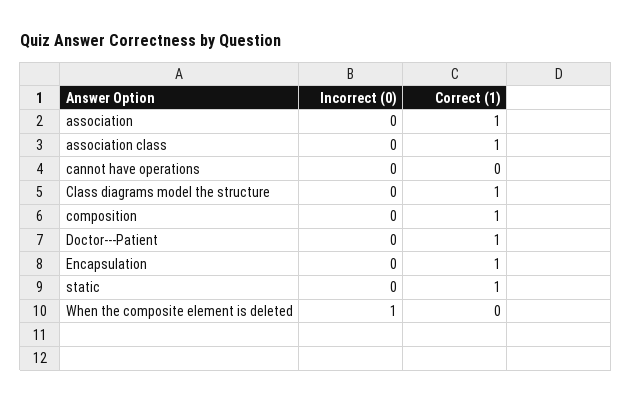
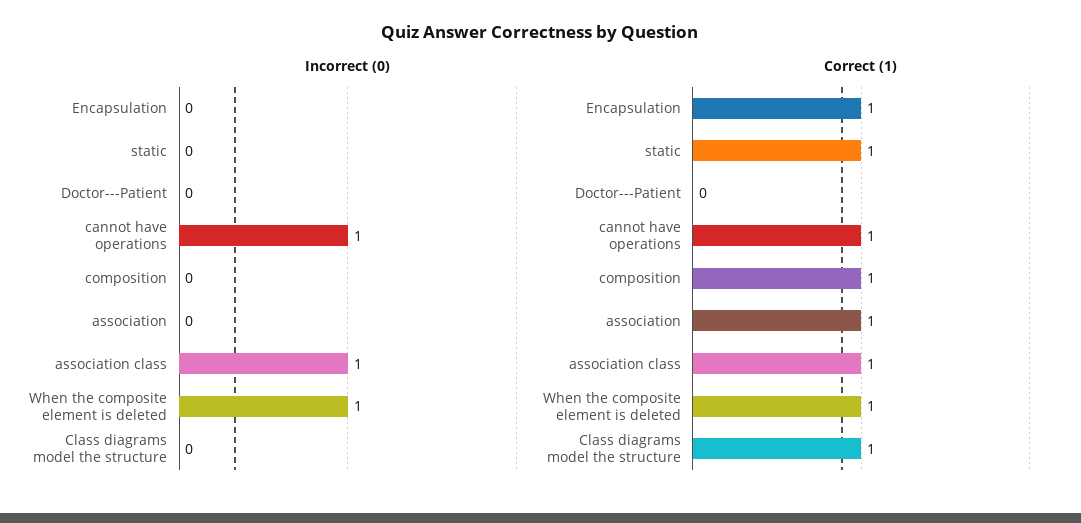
  {
    "Incorrect (0)": {
      "association": 0,
-     "association class": 0,
+     "association class": 1,
-     "cannot have operations": 0,
+     "cannot have operations": 1,
      "Class diagrams model the structure": 0,
      "composition": 0,
      "Doctor---Patient": 0,
      "Encapsulation": 0,
      "static": 0,
      "When the composite element is deleted": 1
    },
    "Correct (1)": {
      "association": 1,
      "association class": 1,
-     "cannot have operations": 0,
+     "cannot have operations": 1,
      "Class diagrams model the structure": 1,
      "composition": 1,
-     "Doctor---Patient": 1,
+     "Doctor---Patient": 0,
      "Encapsulation": 1,
      "static": 1,
-     "When the composite element is deleted": 0
+     "When the composite element is deleted": 1
    }
  }

